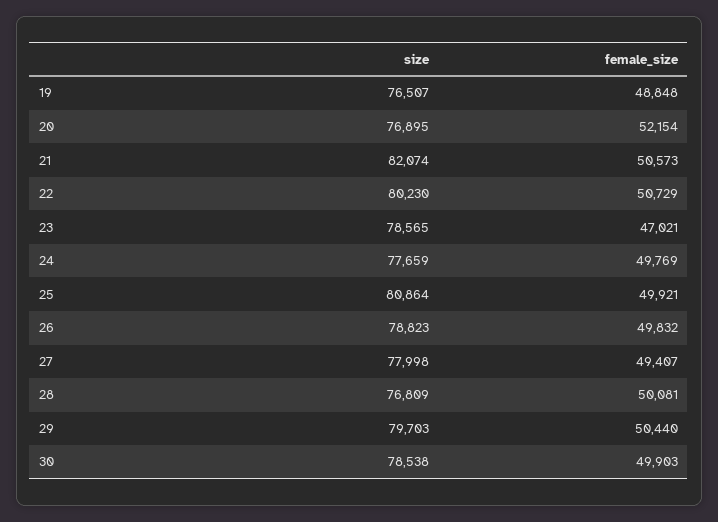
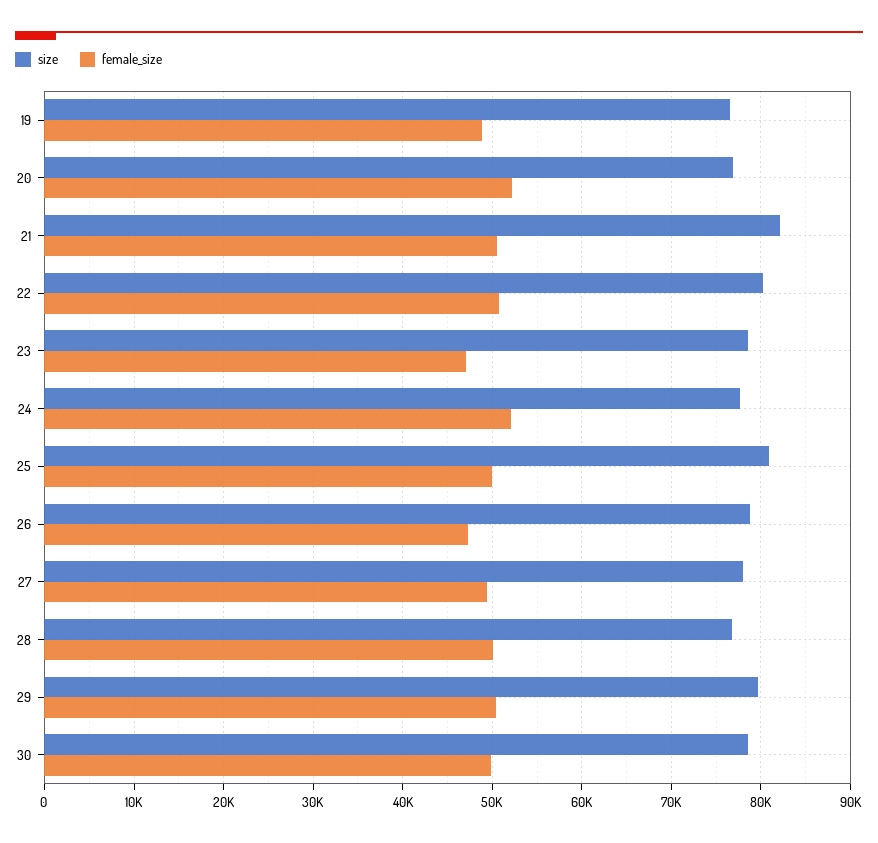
  {
    "size": {
      "19": 76507,
      "20": 76895,
      "21": 82074,
      "22": 80230,
      "23": 78565,
      "24": 77659,
      "25": 80864,
      "26": 78823,
      "27": 77998,
      "28": 76809,
      "29": 79703,
      "30": 78538
    },
    "female_size": {
      "19": 48848,
      "20": 52154,
      "21": 50573,
      "22": 50729,
      "23": 47021,
-     "24": 49769,
+     "24": 52000,
      "25": 49921,
-     "26": 49832,
+     "26": 47000,
      "27": 49407,
      "28": 50081,
      "29": 50440,
      "30": 49903
    }
  }

